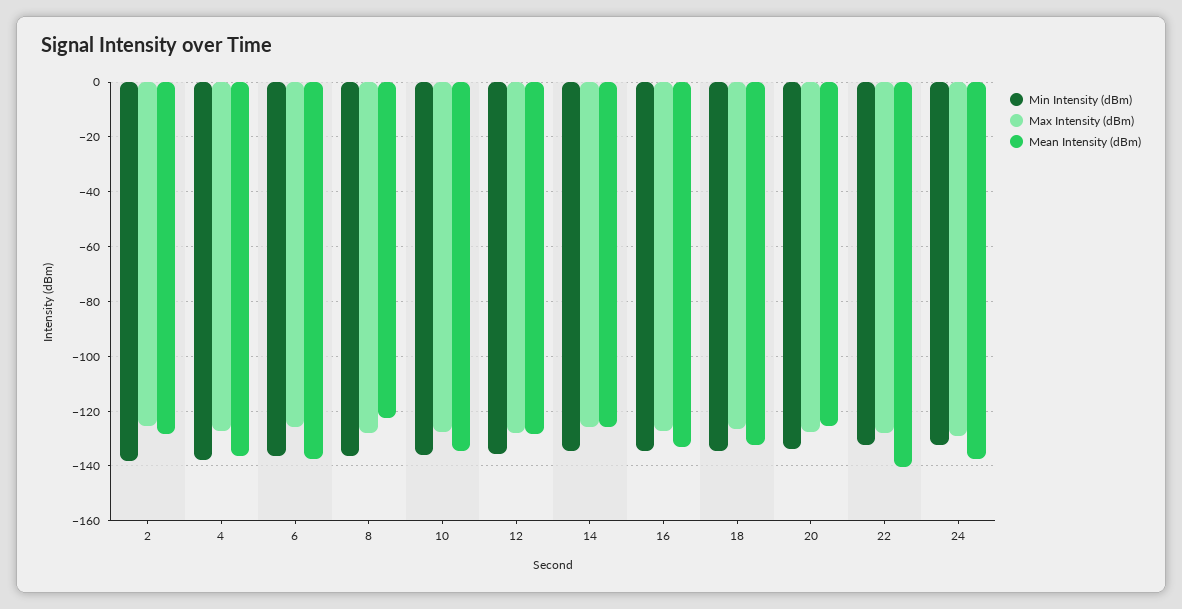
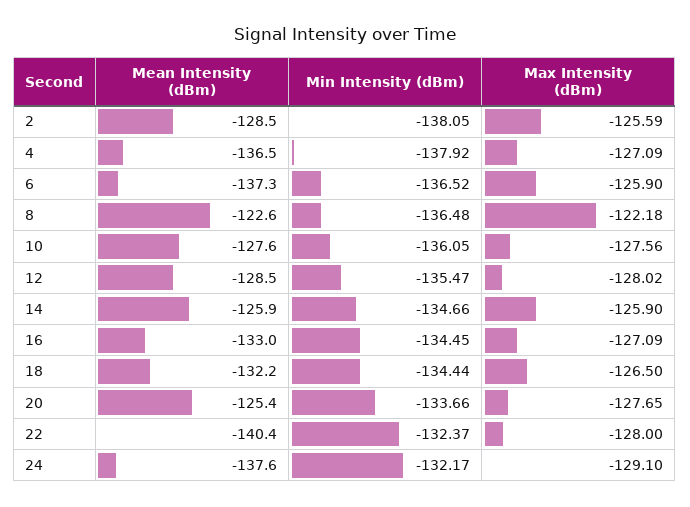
  {
    "Min Intensity (dBm)": {
      "2": -138.05,
      "4": -137.92,
      "6": -136.52,
      "8": -136.48,
      "10": -136.05,
      "12": -135.47,
      "14": -134.66,
      "16": -134.45,
      "18": -134.44,
      "20": -133.66,
      "22": -132.37,
      "24": -132.17
    },
    "Max Intensity (dBm)": {
      "2": -125.59,
      "4": -127.09,
      "6": -125.9,
-     "8": -127.5,
+     "8": -122.18,
      "10": -127.56,
      "12": -128.02,
      "14": -125.9,
      "16": -127.09,
      "18": -126.5,
      "20": -127.65,
      "22": -128,
      "24": -129.1
    },
    "Mean Intensity (dBm)": {
      "2": -128.5,
      "4": -136.5,
      "6": -137.3,
      "8": -122.6,
-     "10": -135,
+     "10": -127.6,
      "12": -128.5,
      "14": -125.9,
      "16": -133,
      "18": -132.2,
      "20": -125.4,
      "22": -140.4,
      "24": -137.6
    }
  }

